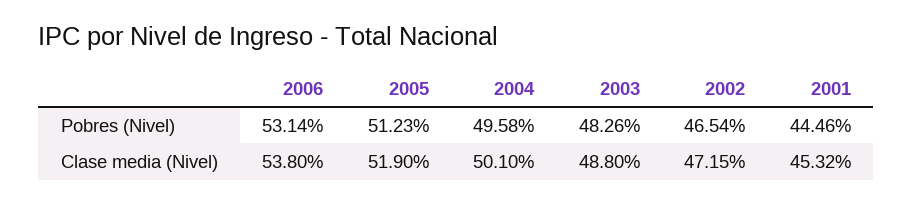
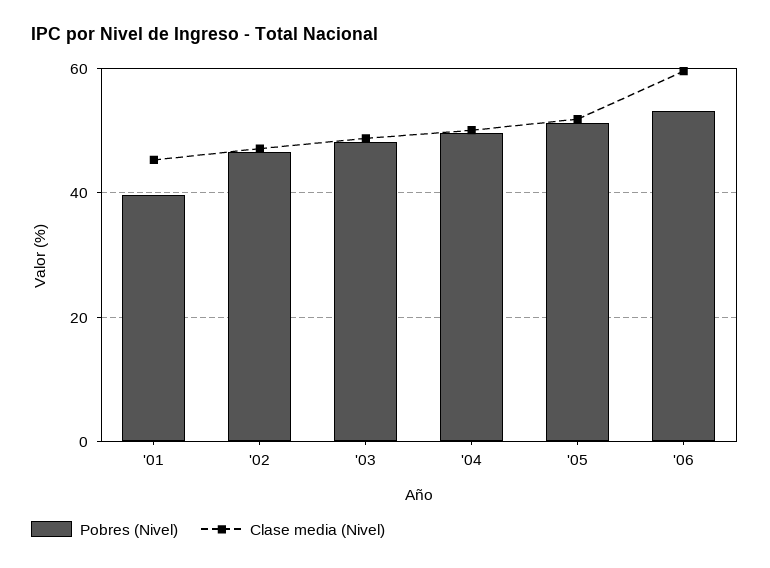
  {
    "Pobres (Nivel)": {
      "2006": 53.14,
      "2005": 51.23,
      "2004": 49.58,
      "2003": 48.26,
      "2002": 46.54,
-     "2001": 44.46
+     "2001": 40
    },
    "Clase media (Nivel)": {
-     "2006": 53.8,
+     "2006": 60,
      "2005": 51.9,
      "2004": 50.1,
      "2003": 48.8,
      "2002": 47.15,
      "2001": 45.32
    }
  }

